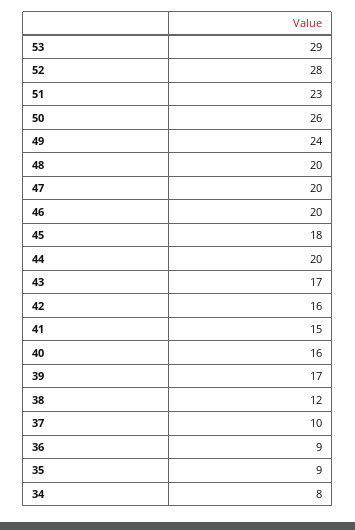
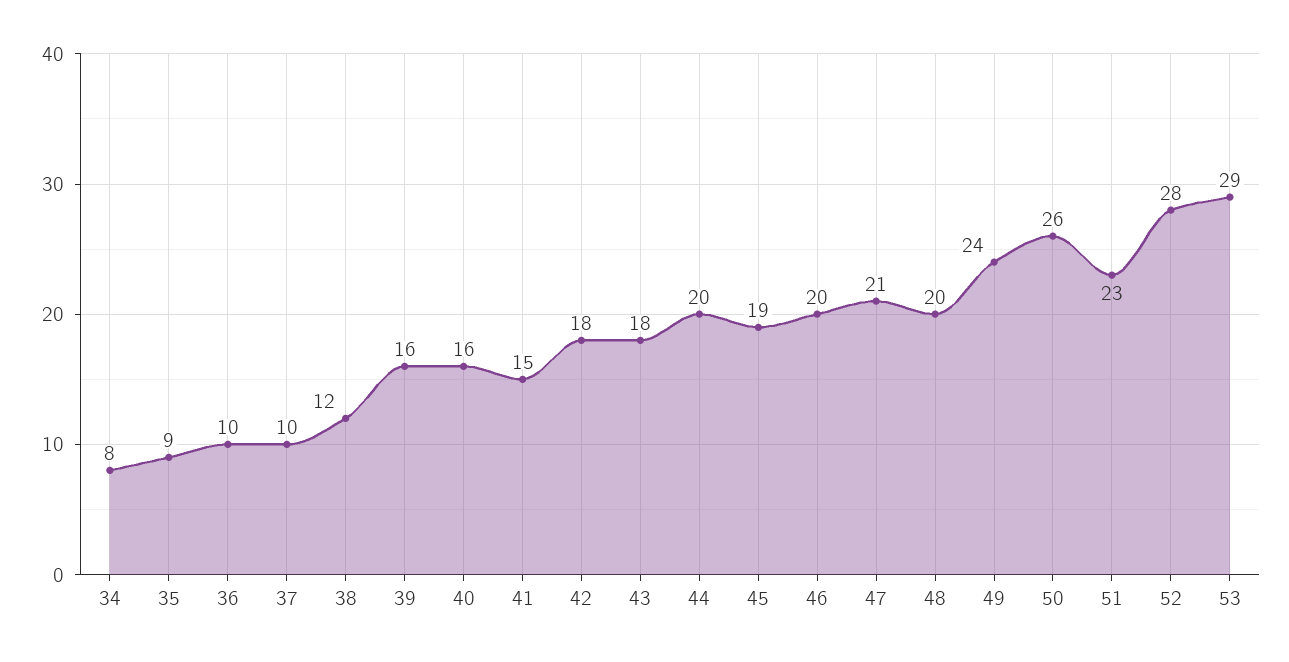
  {
    "53": 29,
    "52": 28,
    "51": 23,
    "50": 26,
    "49": 24,
    "48": 20,
-   "47": 20,
+   "47": 21,
    "46": 20,
-   "45": 18,
+   "45": 19,
    "44": 20,
-   "43": 17,
+   "43": 18,
-   "42": 16,
+   "42": 18,
    "41": 15,
    "40": 16,
-   "39": 17,
+   "39": 16,
    "38": 12,
    "37": 10,
-   "36": 9,
+   "36": 10,
    "35": 9,
    "34": 8
  }

